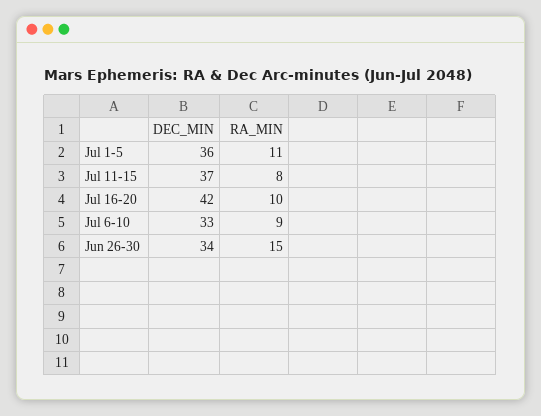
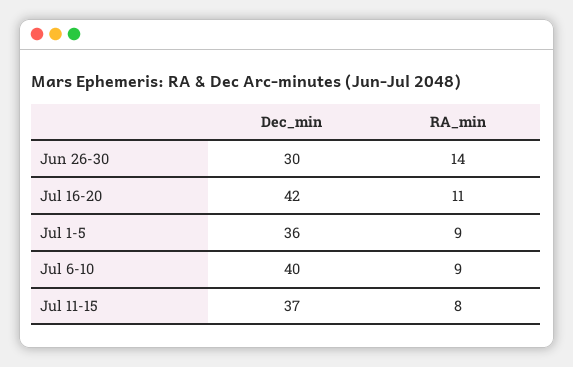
  {
    "DEC_MIN": {
      "Jul 1-5": 36,
      "Jul 11-15": 37,
      "Jul 16-20": 42,
-     "Jul 6-10": 33,
+     "Jul 6-10": 40,
-     "Jun 26-30": 34
+     "Jun 26-30": 30
    },
    "RA_MIN": {
-     "Jul 1-5": 11,
+     "Jul 1-5": 9,
      "Jul 11-15": 8,
-     "Jul 16-20": 10,
+     "Jul 16-20": 11,
      "Jul 6-10": 9,
-     "Jun 26-30": 15
+     "Jun 26-30": 14
    }
  }

